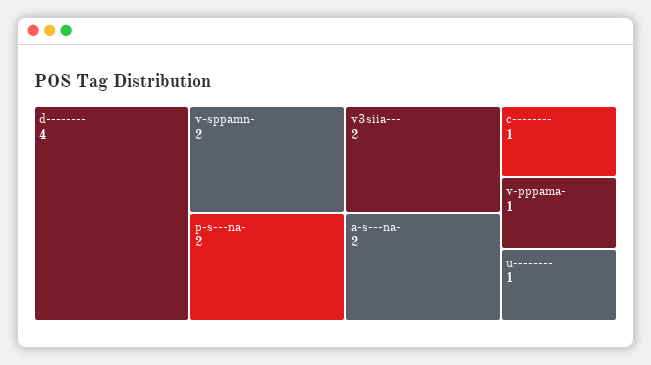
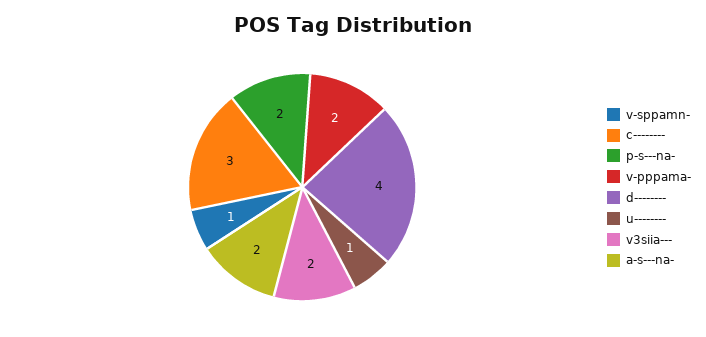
  {
    "d--------": 4,
-   "v-sppamn-": 2,
+   "v-sppamn-": 1,
    "p-s---na-": 2,
    "v3siia---": 2,
    "a-s---na-": 2,
-   "c--------": 1,
+   "c--------": 3,
-   "v-pppama-": 1,
+   "v-pppama-": 2,
    "u--------": 1
  }

